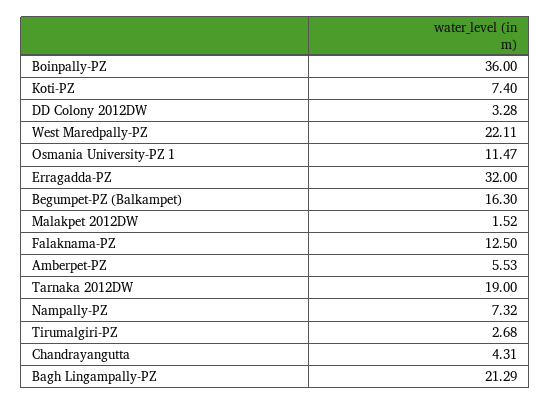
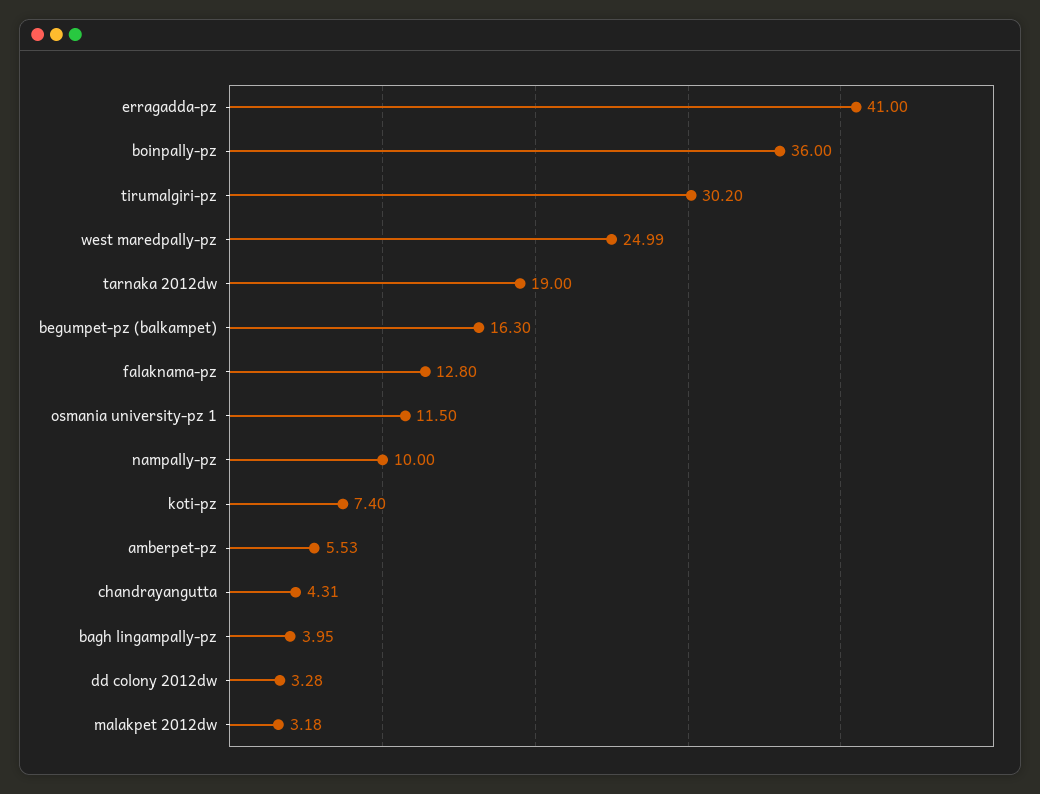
  {
    "Boinpally-PZ": 36,
    "Koti-PZ": 7.4,
    "DD Colony 2012DW": 3.28,
-   "West Maredpally-PZ": 22.11,
+   "West Maredpally-PZ": 24.99,
-   "Osmania University-PZ 1": 11.47,
+   "Osmania University-PZ 1": 11.5,
-   "Erragadda-PZ": 32,
+   "Erragadda-PZ": 41,
    "Begumpet-PZ (Balkampet)": 16.3,
-   "Malakpet 2012DW": 1.52,
+   "Malakpet 2012DW": 3.18,
-   "Falaknama-PZ": 12.5,
+   "Falaknama-PZ": 12.8,
    "Amberpet-PZ": 5.53,
    "Tarnaka 2012DW": 19,
-   "Nampally-PZ": 7.32,
+   "Nampally-PZ": 10,
-   "Tirumalgiri-PZ": 2.68,
+   "Tirumalgiri-PZ": 30.2,
    "Chandrayangutta": 4.31,
-   "Bagh Lingampally-PZ": 21.29
+   "Bagh Lingampally-PZ": 3.95
  }

